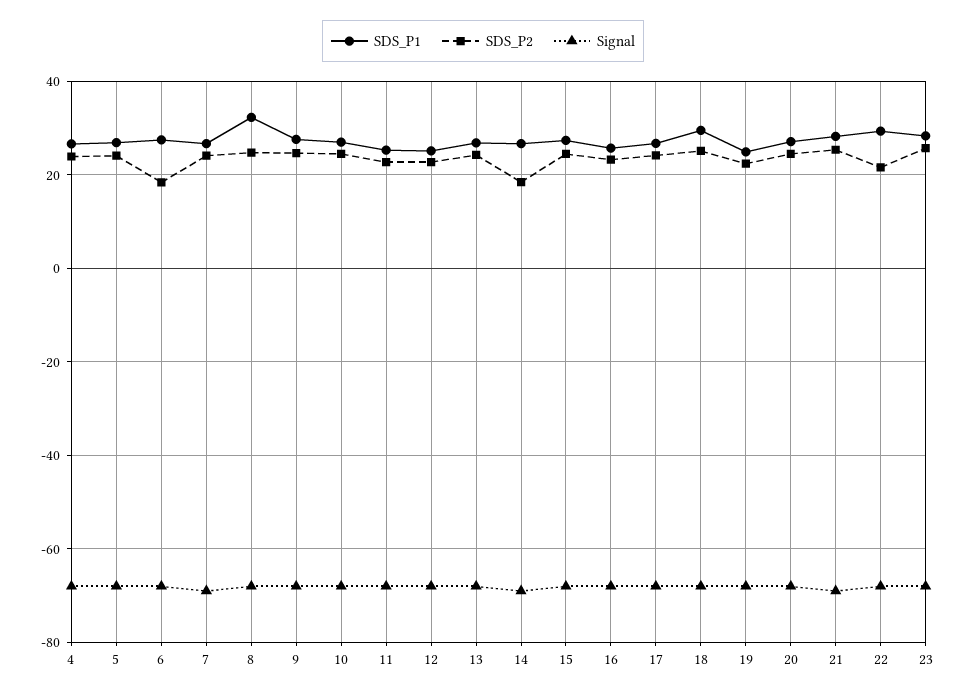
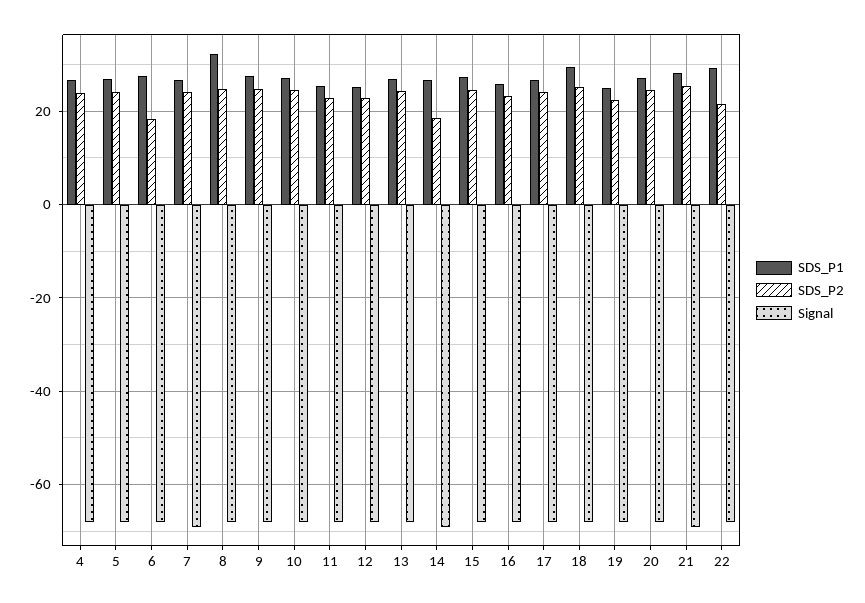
  {
    "SDS_P1": {
      "4": 26,
      "5": 26,
      "6": 28,
      "7": 26,
      "8": 32,
      "9": 28,
      "10": 28,
      "11": 26,
      "12": 26,
      "13": 26,
      "14": 26,
      "15": 28,
      "16": 26,
      "17": 26,
      "18": 30,
      "19": 24,
      "20": 28,
      "21": 28,
-     "22": 30,
+     "22": 30
-     "23": 28
    },
    "SDS_P2": {
      "4": 24,
      "5": 24,
      "6": 18,
      "7": 24,
      "8": 24,
      "9": 24,
      "10": 24,
      "11": 22,
      "12": 22,
      "13": 24,
      "14": 18,
      "15": 24,
      "16": 24,
      "17": 24,
      "18": 26,
      "19": 22,
      "20": 24,
      "21": 26,
-     "22": 22,
+     "22": 22
-     "23": 26
    },
    "Signal": {
      "4": -68,
      "5": -68,
      "6": -68,
      "7": -70,
      "8": -68,
      "9": -68,
      "10": -68,
      "11": -68,
      "12": -68,
      "13": -68,
      "14": -70,
      "15": -68,
      "16": -68,
      "17": -68,
      "18": -68,
      "19": -68,
      "20": -68,
      "21": -70,
-     "22": -68,
+     "22": -68
-     "23": -68
    }
  }

